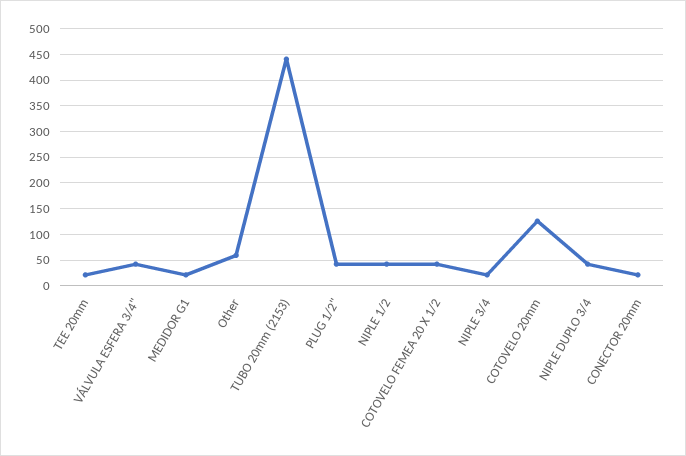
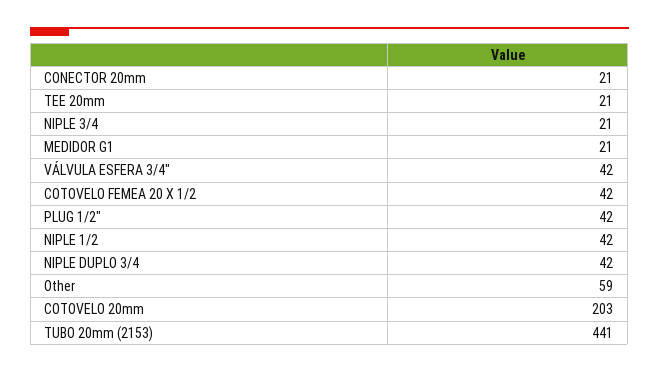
  {
    "TEE 20mm": 21,
    "VÁLVULA ESFERA 3/4\"": 42,
    "MEDIDOR G1": 21,
    "Other": 59,
    "TUBO 20mm (2153)": 441,
    "PLUG 1/2\"": 42,
    "NIPLE 1/2": 42,
    "COTOVELO FEMEA 20 X 1/2": 42,
    "NIPLE 3/4": 21,
-   "COTOVELO 20mm": 125,
+   "COTOVELO 20mm": 203,
    "NIPLE DUPLO 3/4": 42,
    "CONECTOR 20mm": 21
  }

